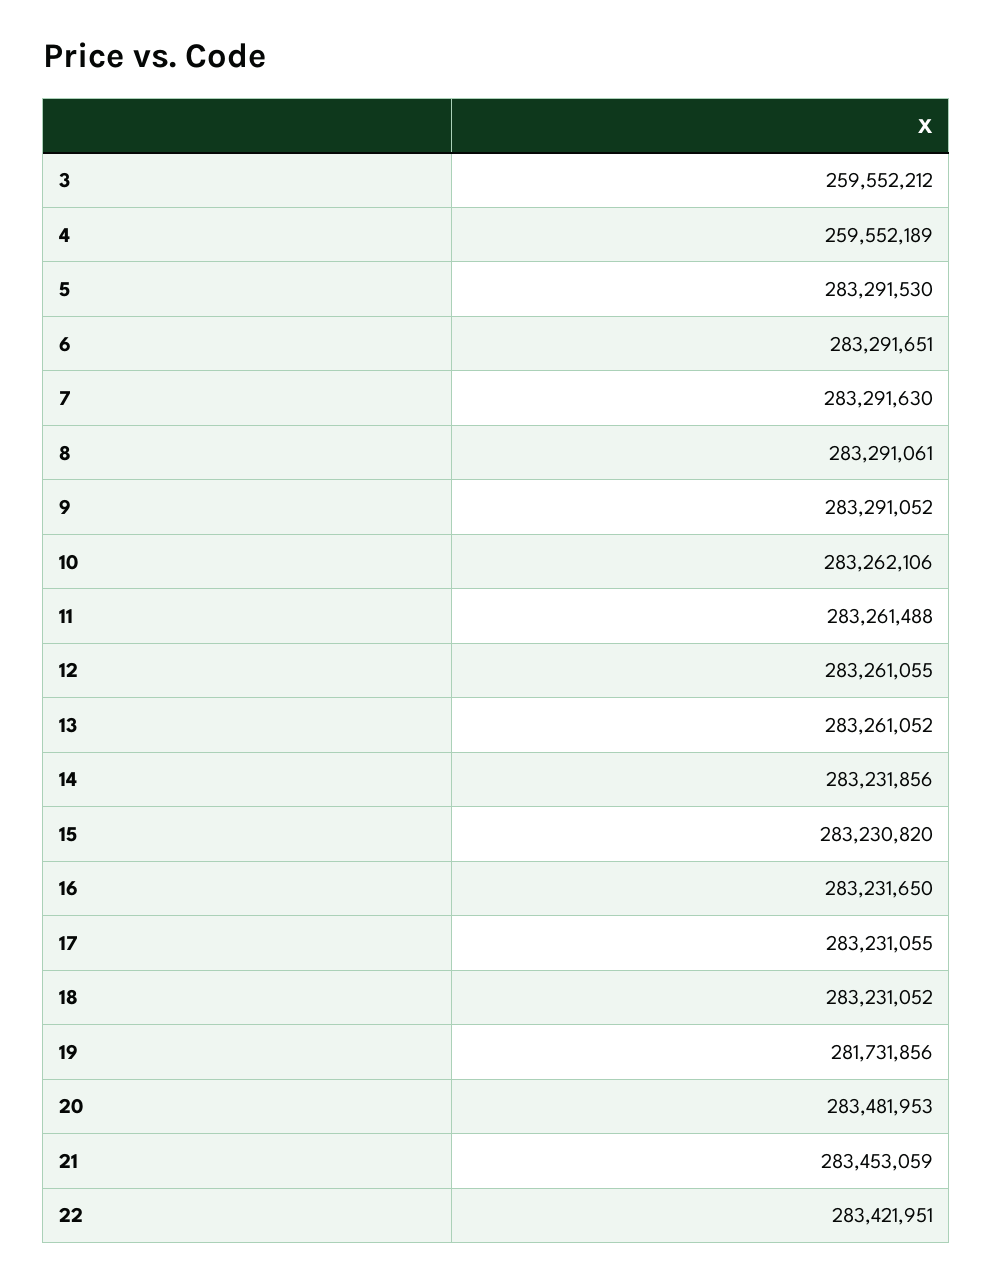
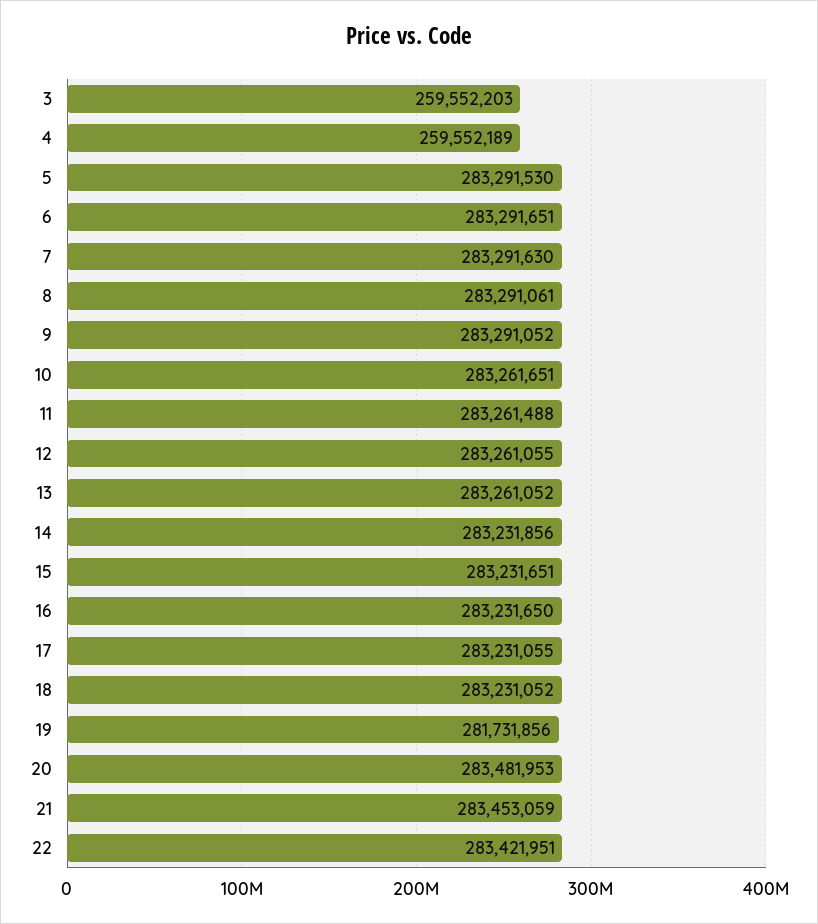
  {
-   "3": 259552212,
+   "3": 259552203,
    "4": 259552189,
    "5": 283291530,
    "6": 283291651,
    "7": 283291630,
    "8": 283291061,
    "9": 283291052,
-   "10": 283262106,
+   "10": 283261651,
    "11": 283261488,
    "12": 283261055,
    "13": 283261052,
    "14": 283231856,
-   "15": 283230820,
+   "15": 283231651,
    "16": 283231650,
    "17": 283231055,
    "18": 283231052,
    "19": 281731856,
    "20": 283481953,
    "21": 283453059,
    "22": 283421951
  }

